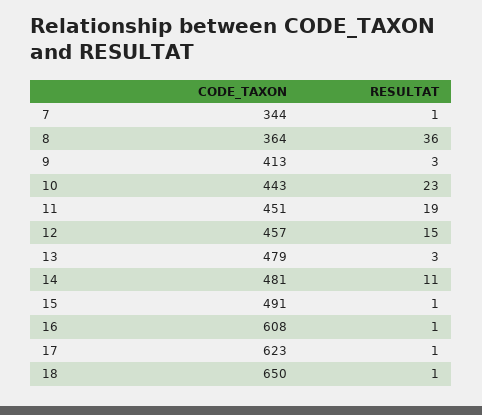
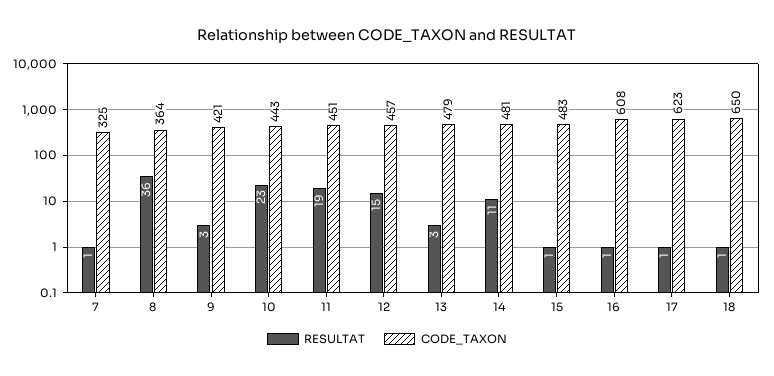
  {
    "CODE_TAXON": {
-     "7": 344,
+     "7": 325,
      "8": 364,
-     "9": 413,
+     "9": 421,
      "10": 443,
      "11": 451,
      "12": 457,
      "13": 479,
      "14": 481,
-     "15": 491,
+     "15": 483,
      "16": 608,
      "17": 623,
      "18": 650
    },
    "RESULTAT": {
      "7": 1,
      "8": 36,
      "9": 3,
      "10": 23,
      "11": 19,
      "12": 15,
      "13": 3,
      "14": 11,
      "15": 1,
      "16": 1,
      "17": 1,
      "18": 1
    }
  }

